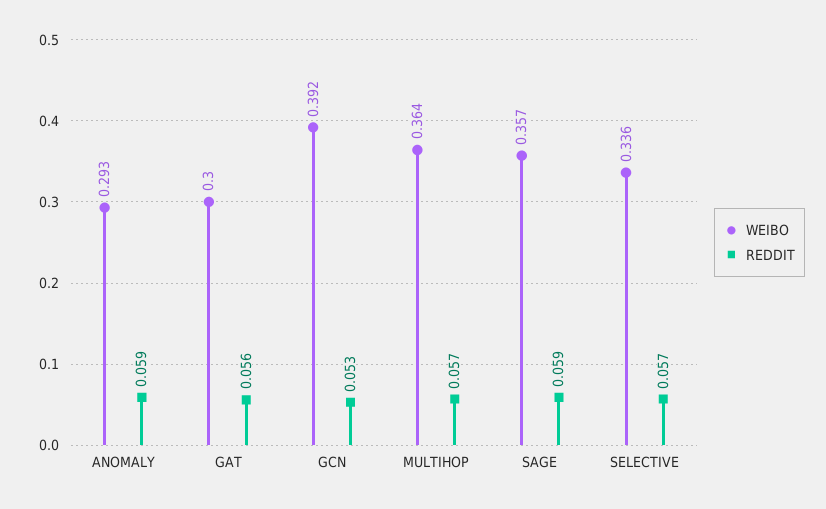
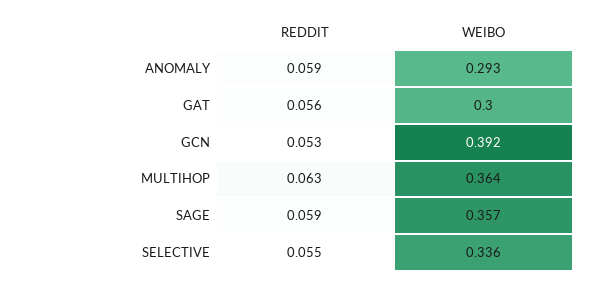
  {
    "WEIBO": {
      "ANOMALY": 0.293,
      "GAT": 0.3,
      "GCN": 0.392,
      "MULTIHOP": 0.364,
      "SAGE": 0.357,
      "SELECTIVE": 0.336
    },
    "REDDIT": {
      "ANOMALY": 0.059,
      "GAT": 0.056,
      "GCN": 0.053,
-     "MULTIHOP": 0.057,
+     "MULTIHOP": 0.063,
      "SAGE": 0.059,
-     "SELECTIVE": 0.057
+     "SELECTIVE": 0.055
    }
  }

